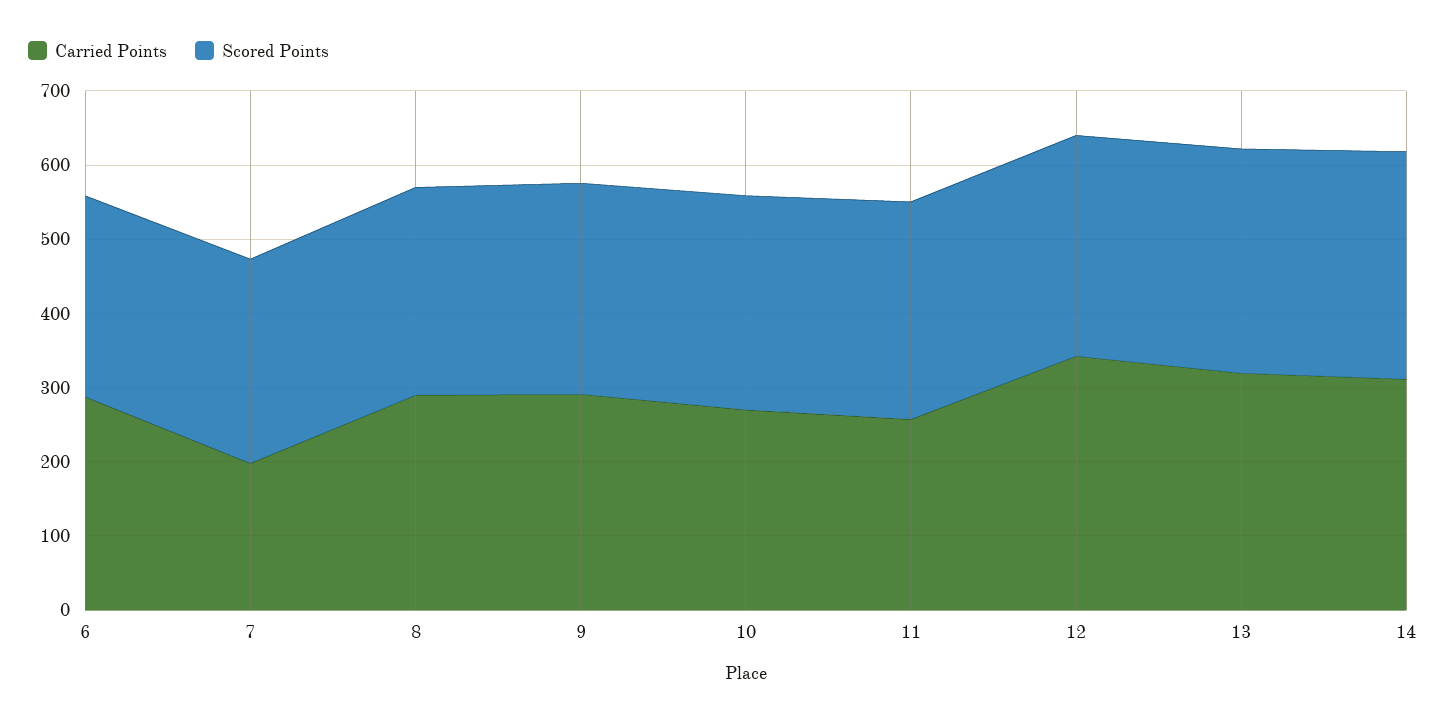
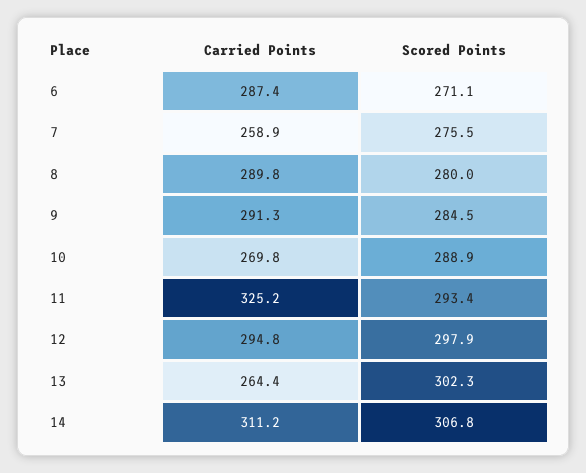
  {
    "Carried Points": {
      "6": 287.4,
-     "7": 200,
+     "7": 258.9,
      "8": 289.8,
      "9": 291.3,
      "10": 269.8,
-     "11": 260,
+     "11": 325.2,
-     "12": 340,
+     "12": 294.8,
-     "13": 320,
+     "13": 264.4,
      "14": 311.2
    },
    "Scored Points": {
      "6": 271.1,
      "7": 275.5,
      "8": 280,
      "9": 284.5,
      "10": 288.9,
      "11": 293.4,
      "12": 297.9,
      "13": 302.3,
      "14": 306.8
    }
  }

